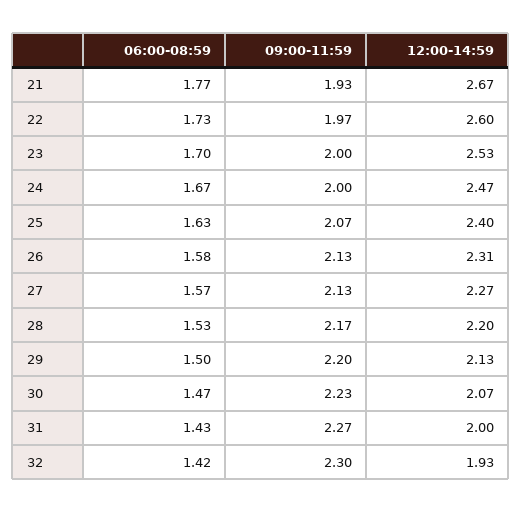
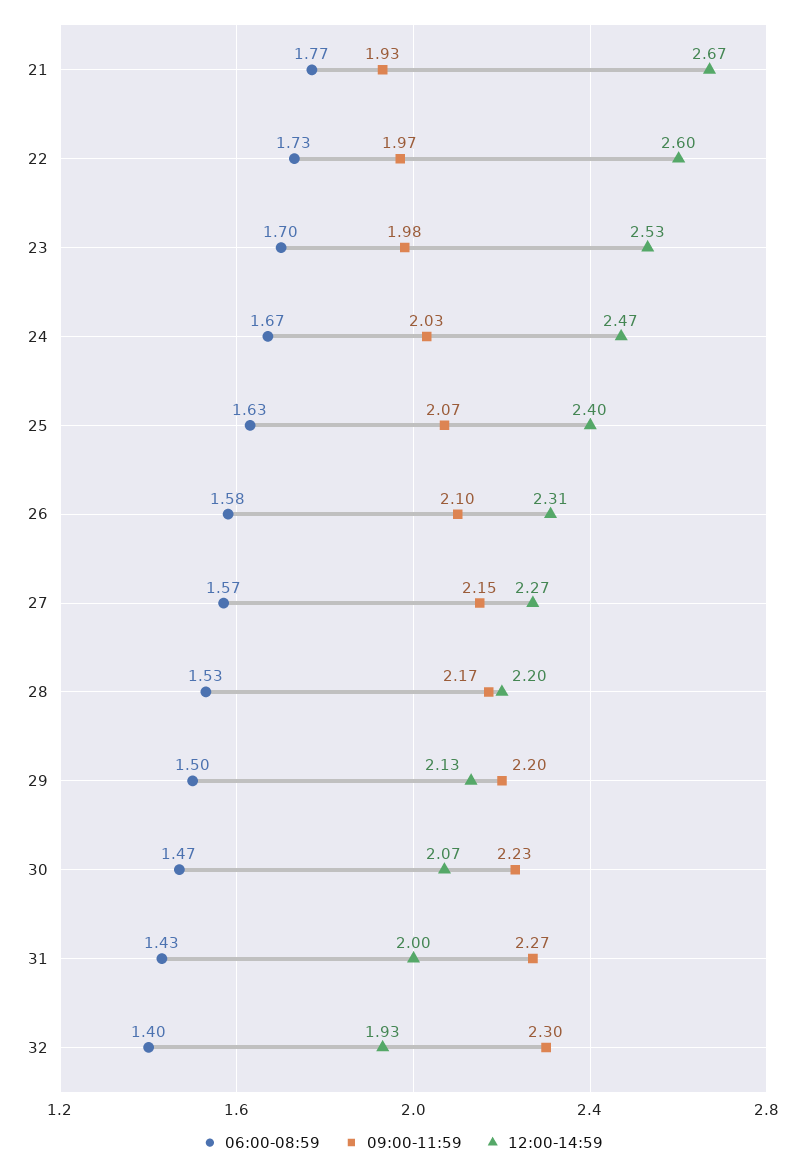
  {
    "06:00-08:59": {
      "21": 1.77,
      "22": 1.73,
      "23": 1.7,
      "24": 1.67,
      "25": 1.63,
      "26": 1.58,
      "27": 1.57,
      "28": 1.53,
      "29": 1.5,
      "30": 1.47,
      "31": 1.43,
-     "32": 1.42
+     "32": 1.4
    },
    "09:00-11:59": {
      "21": 1.93,
      "22": 1.97,
-     "23": 2,
+     "23": 1.98,
-     "24": 2,
+     "24": 2.03,
      "25": 2.07,
-     "26": 2.13,
+     "26": 2.1,
-     "27": 2.13,
+     "27": 2.15,
      "28": 2.17,
      "29": 2.2,
      "30": 2.23,
      "31": 2.27,
      "32": 2.3
    },
    "12:00-14:59": {
      "21": 2.67,
      "22": 2.6,
      "23": 2.53,
      "24": 2.47,
      "25": 2.4,
      "26": 2.31,
      "27": 2.27,
      "28": 2.2,
      "29": 2.13,
      "30": 2.07,
      "31": 2,
      "32": 1.93
    }
  }

